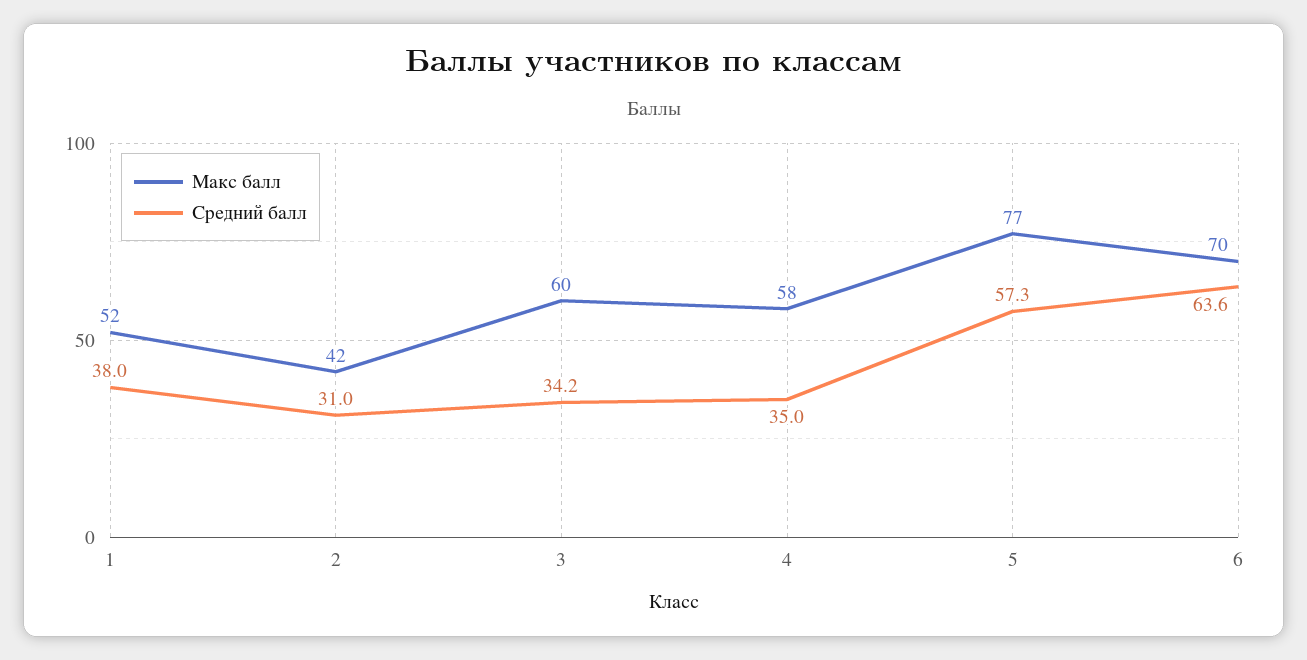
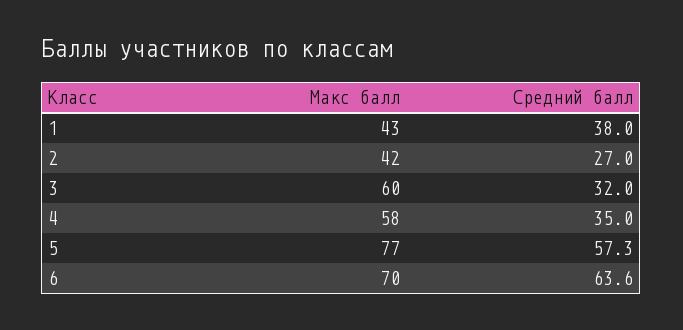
  {
    "Макс балл": {
-     "1": 52,
+     "1": 43,
      "2": 42,
      "3": 60,
      "4": 58,
      "5": 77,
      "6": 70
    },
    "Средний балл": {
      "1": 38,
-     "2": 31,
+     "2": 27,
-     "3": 34.2,
+     "3": 32,
      "4": 35,
      "5": 57.3,
      "6": 63.6
    }
  }

